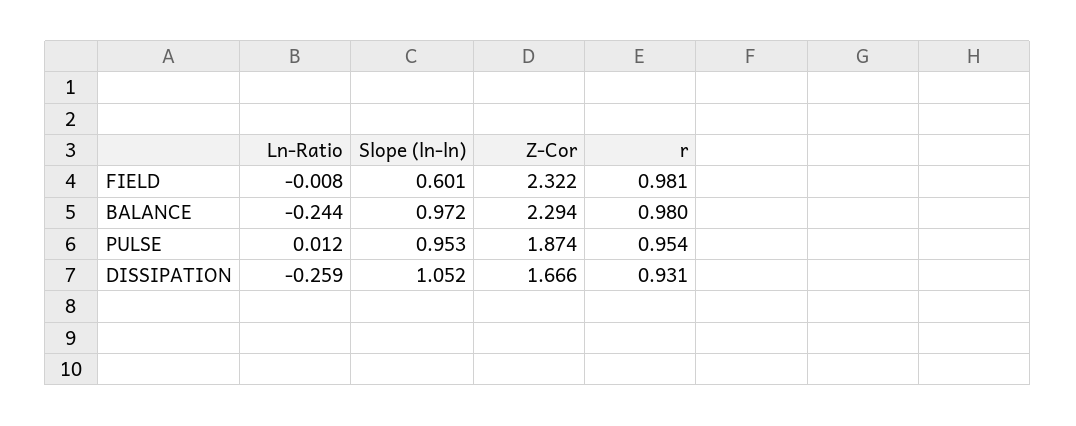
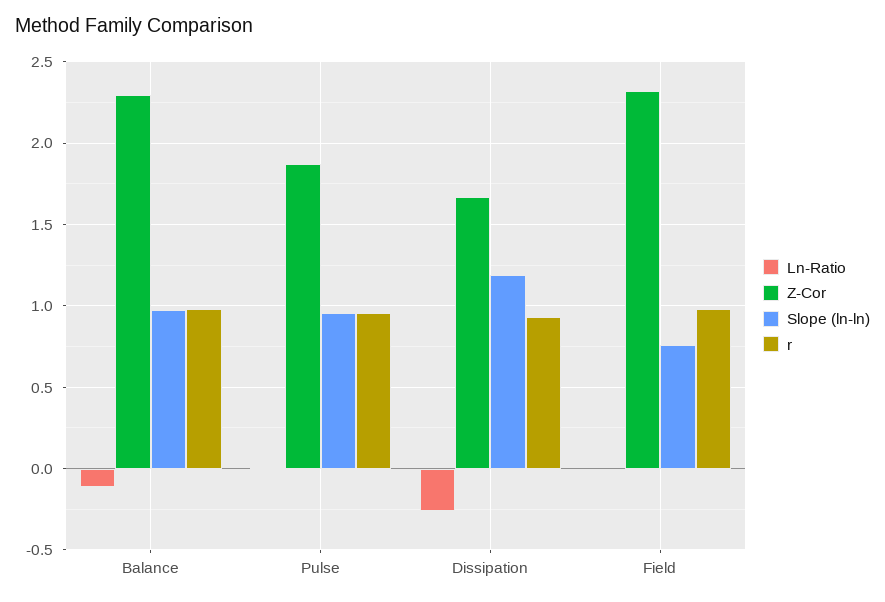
  {
    "Ln-Ratio": {
      "FIELD": -0.008,
-     "BALANCE": -0.244,
+     "BALANCE": -0.1,
      "PULSE": 0.012,
      "DISSIPATION": -0.259
    },
    "Slope (ln-ln)": {
-     "FIELD": 0.601,
+     "FIELD": 0.75,
      "BALANCE": 0.972,
      "PULSE": 0.953,
-     "DISSIPATION": 1.052
+     "DISSIPATION": 1.2
    },
    "Z-Cor": {
      "FIELD": 2.322,
      "BALANCE": 2.294,
      "PULSE": 1.874,
      "DISSIPATION": 1.666
    },
    "r": {
      "FIELD": 0.981,
      "BALANCE": 0.98,
      "PULSE": 0.954,
      "DISSIPATION": 0.931
    }
  }

